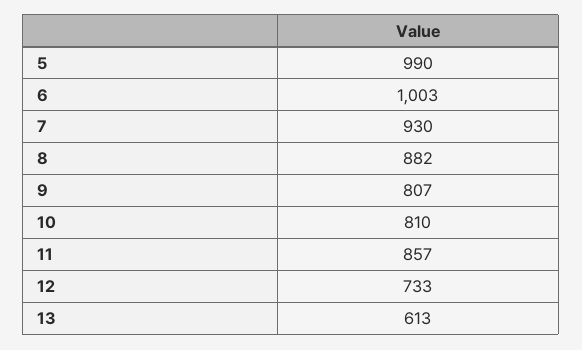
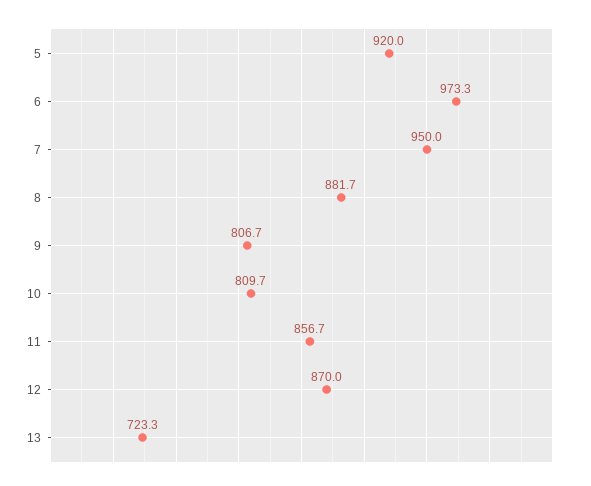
  {
-   "5": 990,
+   "5": 920,
-   "6": 1003,
+   "6": 973.3,
-   "7": 930,
+   "7": 950,
    "8": 881.7,
    "9": 806.7,
    "10": 809.7,
    "11": 856.7,
-   "12": 733,
+   "12": 870,
-   "13": 613
+   "13": 723.3
  }

